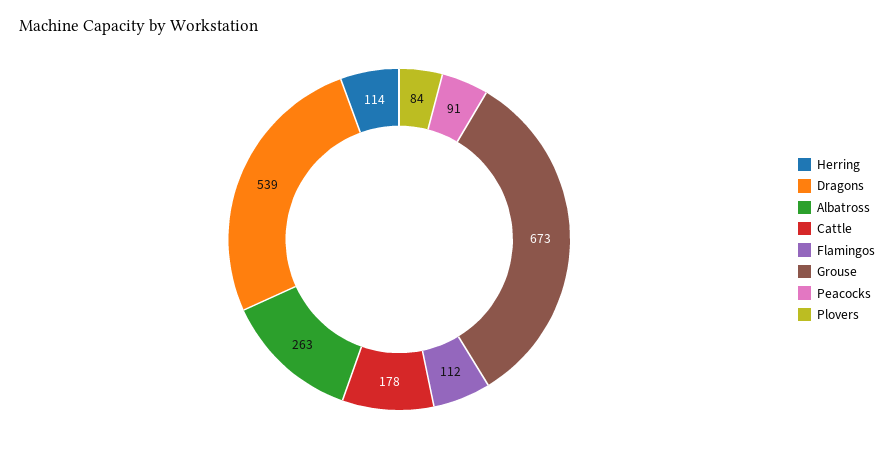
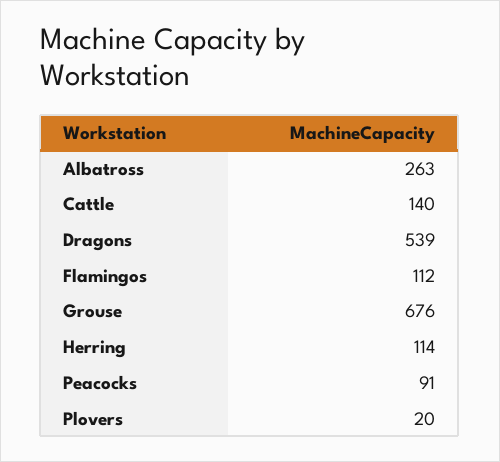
  {
    "Herring": 114,
    "Dragons": 539,
    "Albatross": 263,
-   "Cattle": 178,
+   "Cattle": 140,
    "Flamingos": 112,
-   "Grouse": 673,
+   "Grouse": 676,
    "Peacocks": 91,
-   "Plovers": 84
+   "Plovers": 20
  }

